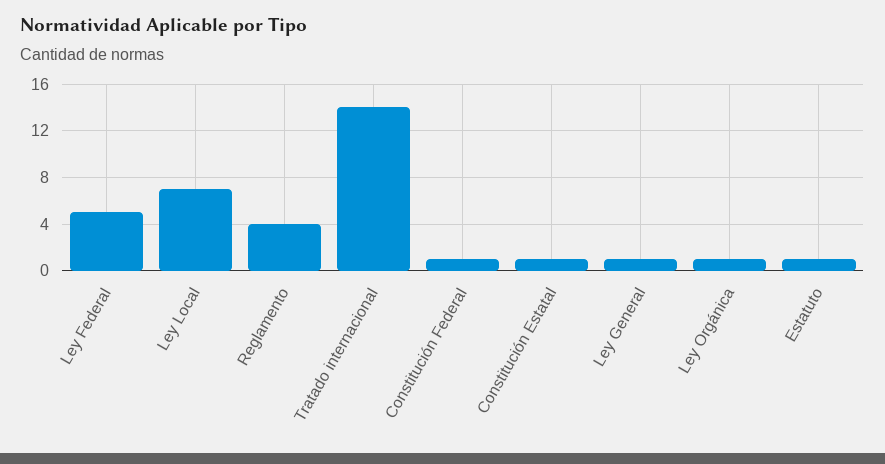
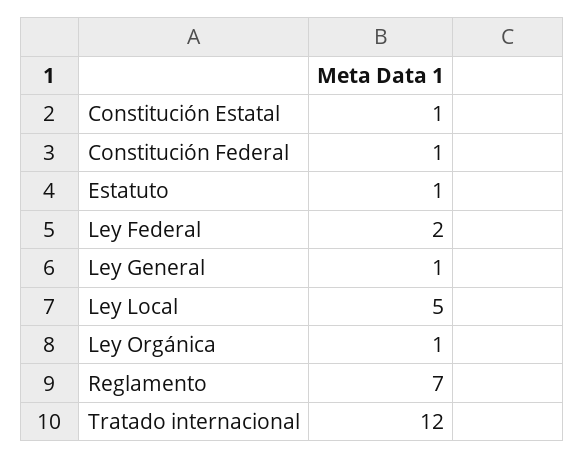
  {
-   "Ley Federal": 5,
+   "Ley Federal": 2,
-   "Ley Local": 7,
+   "Ley Local": 5,
-   "Reglamento": 4,
+   "Reglamento": 7,
-   "Tratado internacional": 14,
+   "Tratado internacional": 12,
    "Constitución Federal": 1,
    "Constitución Estatal": 1,
    "Ley General": 1,
    "Ley Orgánica": 1,
    "Estatuto": 1
  }

